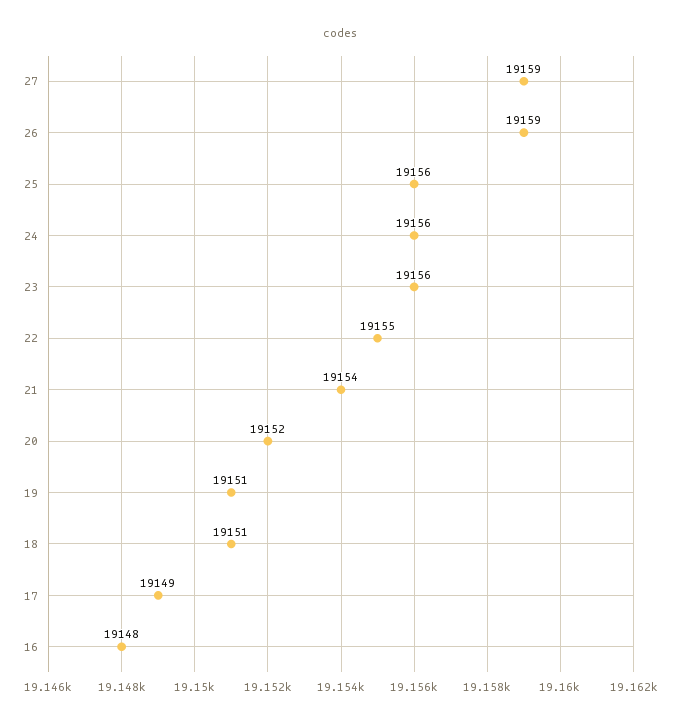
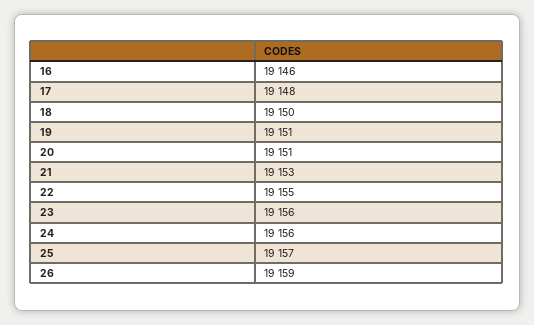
  {
-   "27": 19159,
    "26": 19159,
-   "25": 19156,
+   "25": 19157,
    "24": 19156,
    "23": 19156,
    "22": 19155,
-   "21": 19154,
+   "21": 19153,
-   "20": 19152,
+   "20": 19151,
    "19": 19151,
-   "18": 19151,
+   "18": 19150,
-   "17": 19149,
+   "17": 19148,
-   "16": 19148
+   "16": 19146
  }

